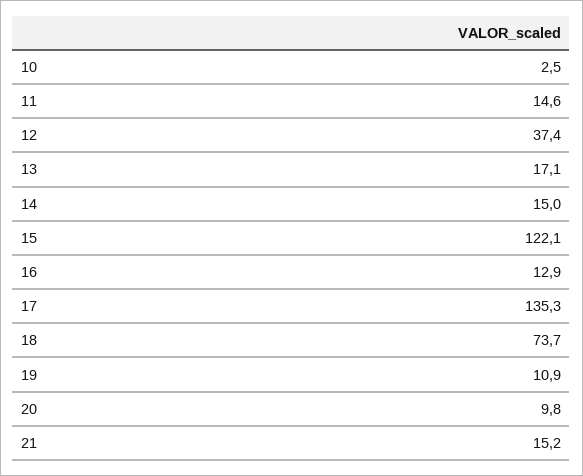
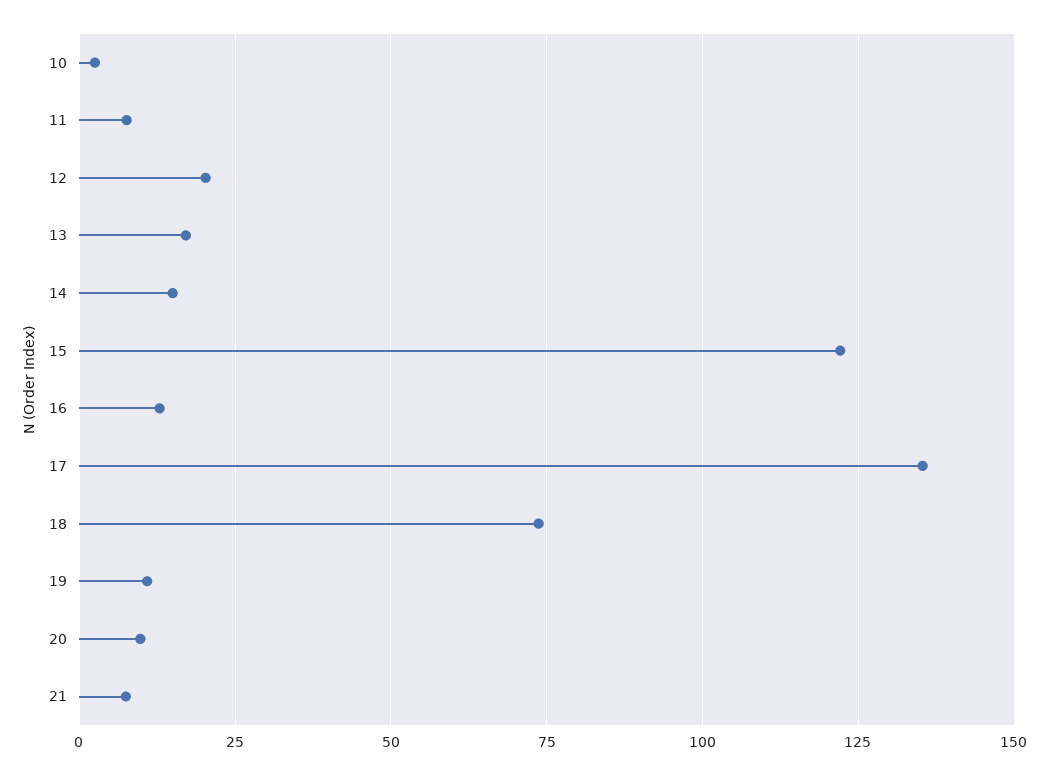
  {
    "10": 2.5,
-   "11": 14.6,
+   "11": 7.5,
-   "12": 37.4,
+   "12": 20,
    "13": 17.1,
    "14": 15,
    "15": 122.1,
    "16": 12.9,
    "17": 135.3,
    "18": 73.7,
    "19": 10.9,
    "20": 9.8,
-   "21": 15.2
+   "21": 7.5
  }

